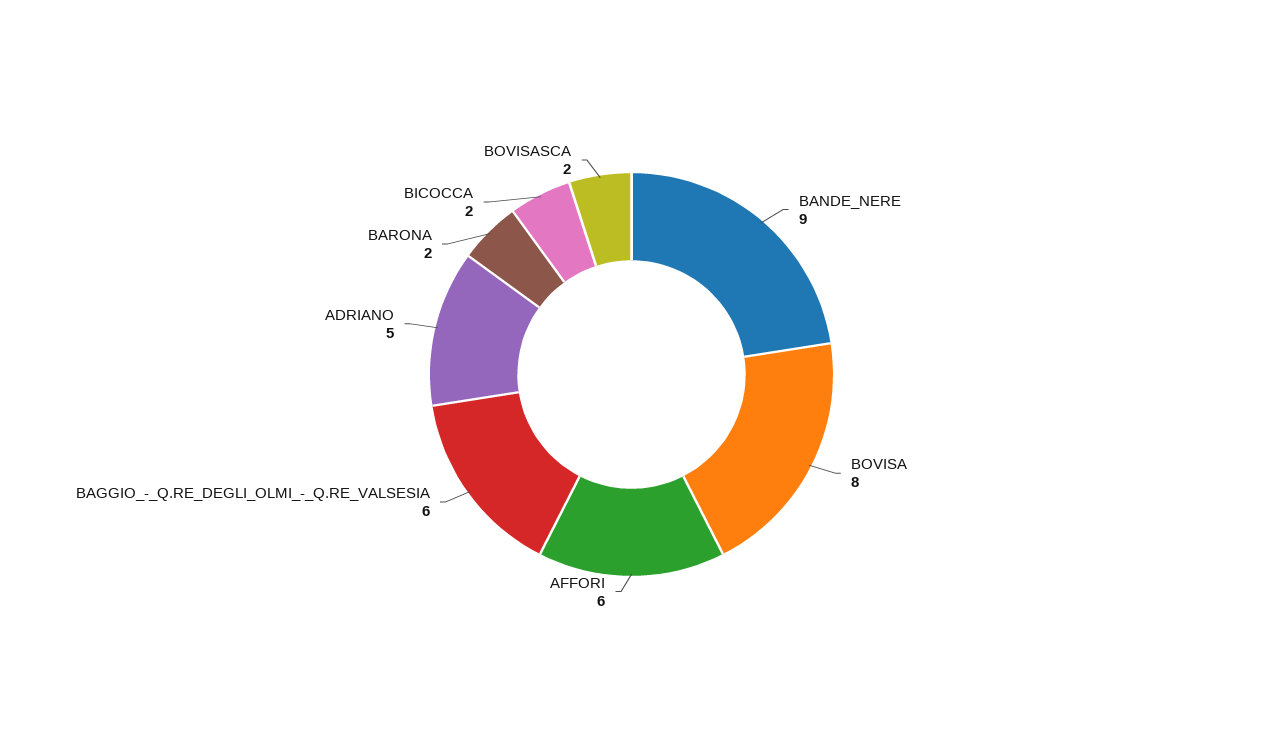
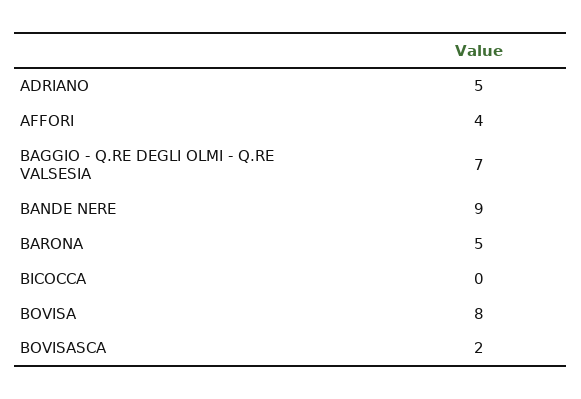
  {
    "BANDE_NERE": 9,
    "BOVISA": 8,
-   "AFFORI": 6,
+   "AFFORI": 4,
-   "BAGGIO_-_Q.RE_DEGLI_OLMI_-_Q.RE_VALSESIA": 6,
+   "BAGGIO_-_Q.RE_DEGLI_OLMI_-_Q.RE_VALSESIA": 7,
    "ADRIANO": 5,
-   "BARONA": 2,
+   "BARONA": 5,
-   "BICOCCA": 2,
+   "BICOCCA": 0,
    "BOVISASCA": 2
  }

